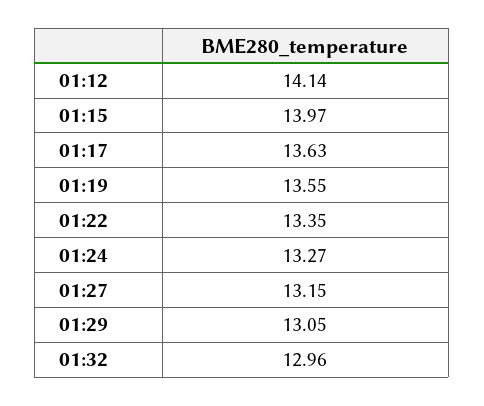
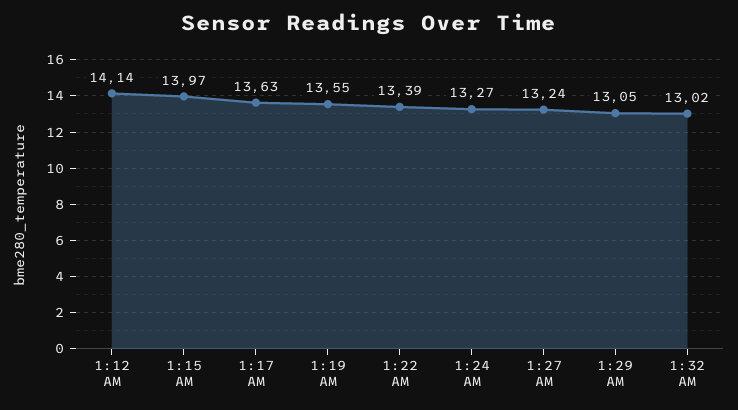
  {
    "01:12": 14.14,
    "01:15": 13.97,
    "01:17": 13.63,
    "01:19": 13.55,
-   "01:22": 13.35,
+   "01:22": 13.39,
    "01:24": 13.27,
-   "01:27": 13.15,
+   "01:27": 13.24,
    "01:29": 13.05,
-   "01:32": 12.96
+   "01:32": 13.02
  }

